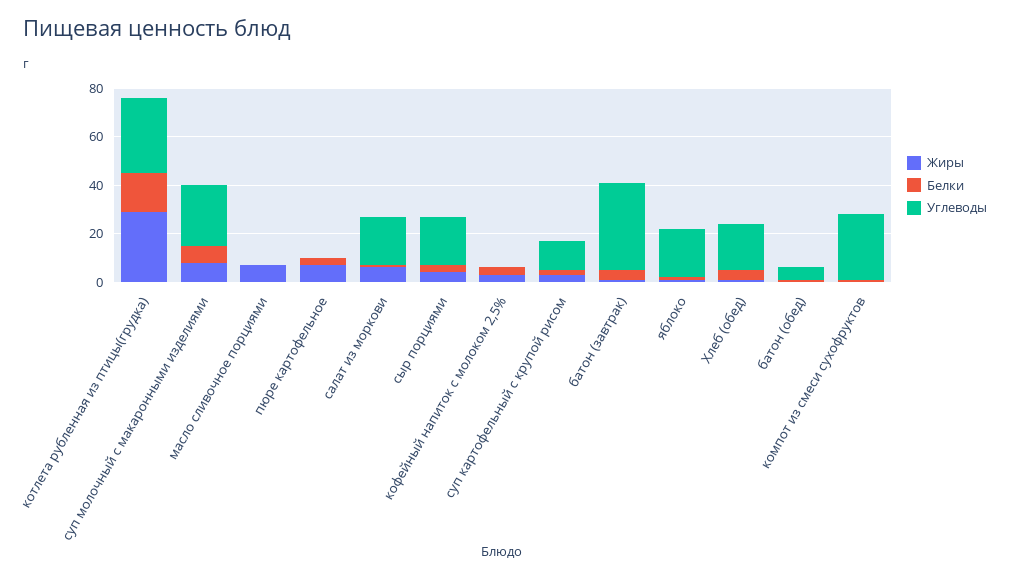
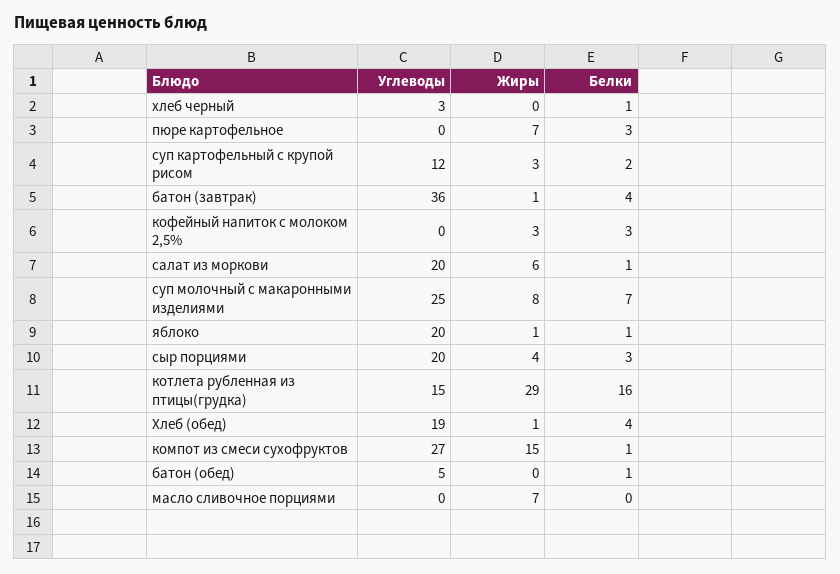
  {
    "Жиры": {
      "котлета рубленная из птицы(грудка)": 29,
      "суп молочный с макаронными изделиями": 8,
      "масло сливочное порциями": 7,
      "пюре картофельное": 7,
      "салат из моркови": 6,
      "сыр порциями": 4,
      "кофейный напиток с молоком 2,5%": 3,
      "суп картофельный с крупой рисом": 3,
      "батон (завтрак)": 1,
      "яблоко": 1,
      "Хлеб (обед)": 1,
      "батон (обед)": 0,
-     "компот из смеси сухофруктов": 0
+     "компот из смеси сухофруктов": 15,
+     "хлеб черный": 0
    },
    "Белки": {
      "котлета рубленная из птицы(грудка)": 16,
      "суп молочный с макаронными изделиями": 7,
      "масло сливочное порциями": 0,
      "пюре картофельное": 3,
      "салат из моркови": 1,
      "сыр порциями": 3,
      "кофейный напиток с молоком 2,5%": 3,
      "суп картофельный с крупой рисом": 2,
      "батон (завтрак)": 4,
      "яблоко": 1,
      "Хлеб (обед)": 4,
      "батон (обед)": 1,
-     "компот из смеси сухофруктов": 1
+     "компот из смеси сухофруктов": 1,
+     "хлеб черный": 1
    },
    "Углеводы": {
-     "котлета рубленная из птицы(грудка)": 30,
+     "котлета рубленная из птицы(грудка)": 15,
      "суп молочный с макаронными изделиями": 25,
      "масло сливочное порциями": 0,
      "пюре картофельное": 0,
      "салат из моркови": 20,
      "сыр порциями": 20,
      "кофейный напиток с молоком 2,5%": 0,
      "суп картофельный с крупой рисом": 12,
      "батон (завтрак)": 36,
      "яблоко": 20,
      "Хлеб (обед)": 19,
      "батон (обед)": 5,
-     "компот из смеси сухофруктов": 27
+     "компот из смеси сухофруктов": 27,
+     "хлеб черный": 3
    }
  }

